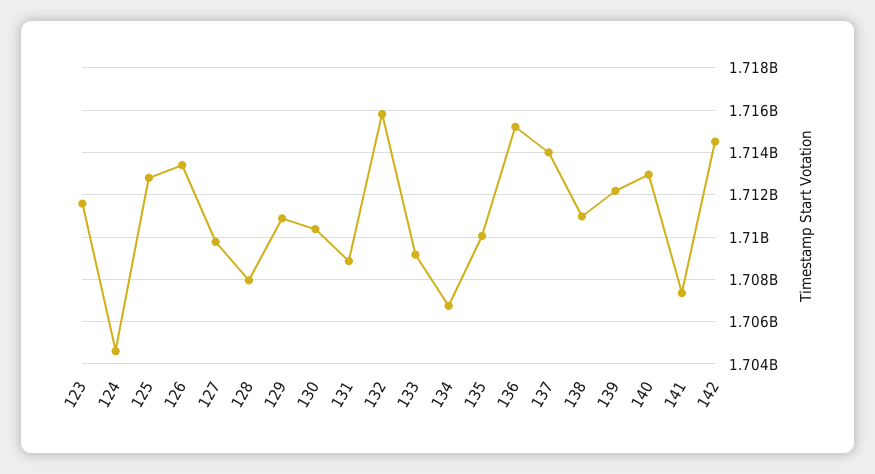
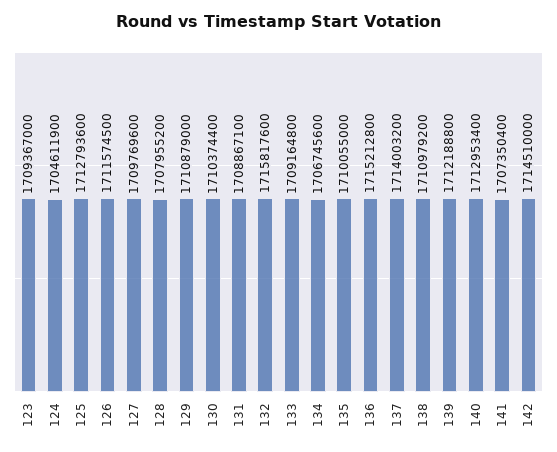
  {
-   "123": 1711500000,
+   "123": 1709367000,
    "124": 1704611900,
    "125": 1712793600,
-   "126": 1713500000,
+   "126": 1711574500,
    "127": 1709769600,
    "128": 1707955200,
    "129": 1710879000,
    "130": 1710374400,
    "131": 1708867100,
    "132": 1715817600,
    "133": 1709164800,
    "134": 1706745600,
    "135": 1710055000,
    "136": 1715212800,
    "137": 1714003200,
    "138": 1710979200,
    "139": 1712188800,
    "140": 1712953400,
    "141": 1707350400,
    "142": 1714510000
  }

